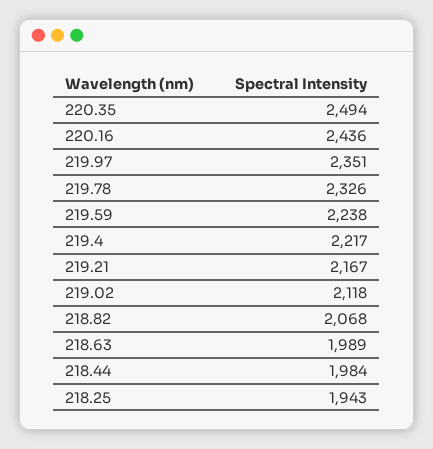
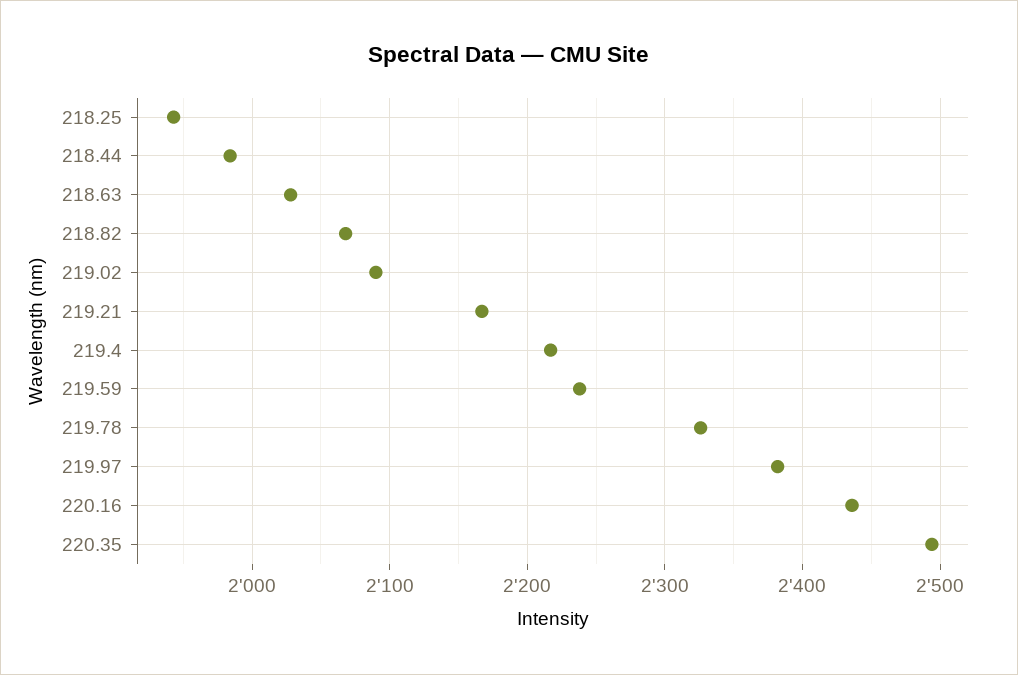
  {
    "220.35": 2494,
    "220.16": 2436,
-   "219.97": 2351,
+   "219.97": 2380,
    "219.78": 2326,
    "219.59": 2238,
    "219.4": 2217,
    "219.21": 2167,
-   "219.02": 2118,
+   "219.02": 2090,
    "218.82": 2068,
-   "218.63": 1989,
+   "218.63": 2030,
    "218.44": 1984,
    "218.25": 1943
  }

